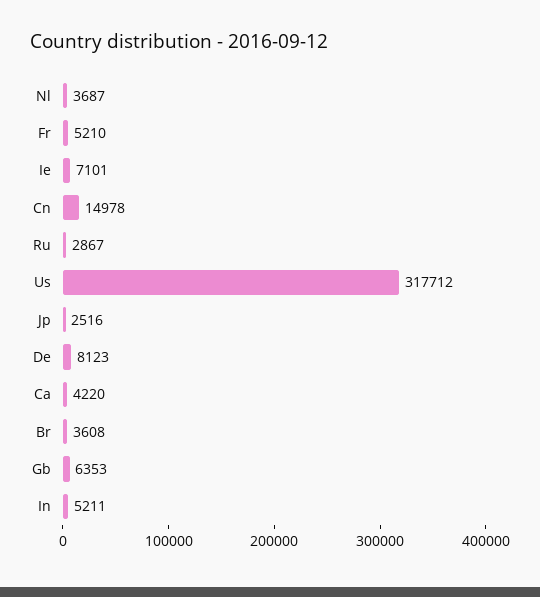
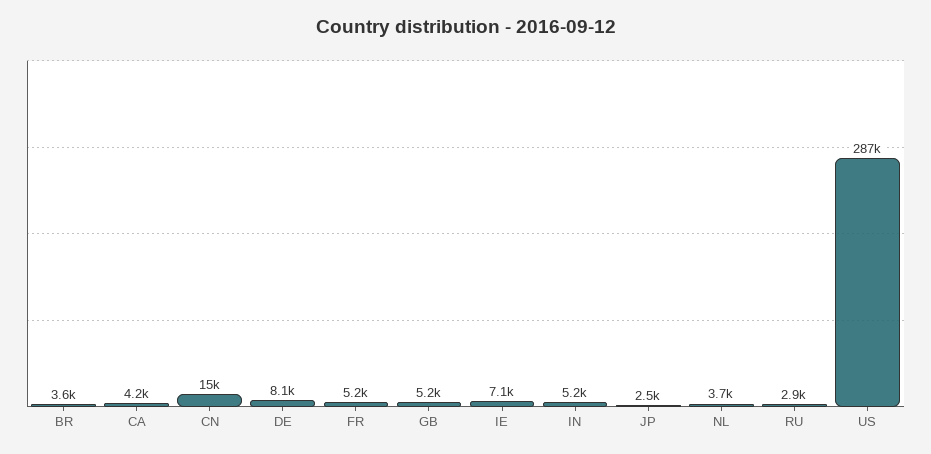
  {
    "Nl": 3687,
    "Fr": 5210,
    "Ie": 7101,
    "Cn": 14978,
    "Ru": 2867,
-   "Us": 317712,
+   "Us": 287000,
    "Jp": 2516,
    "De": 8123,
    "Ca": 4220,
    "Br": 3608,
-   "Gb": 6353,
+   "Gb": 5200,
    "In": 5211
  }

